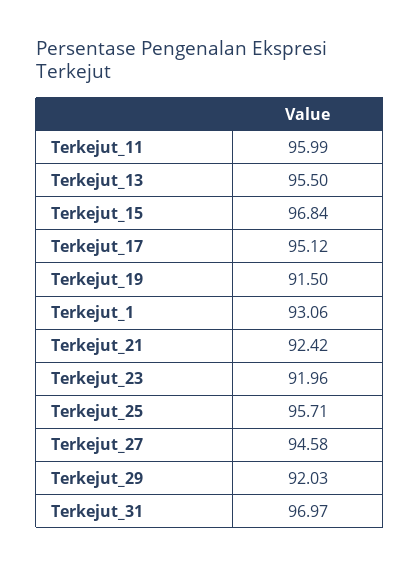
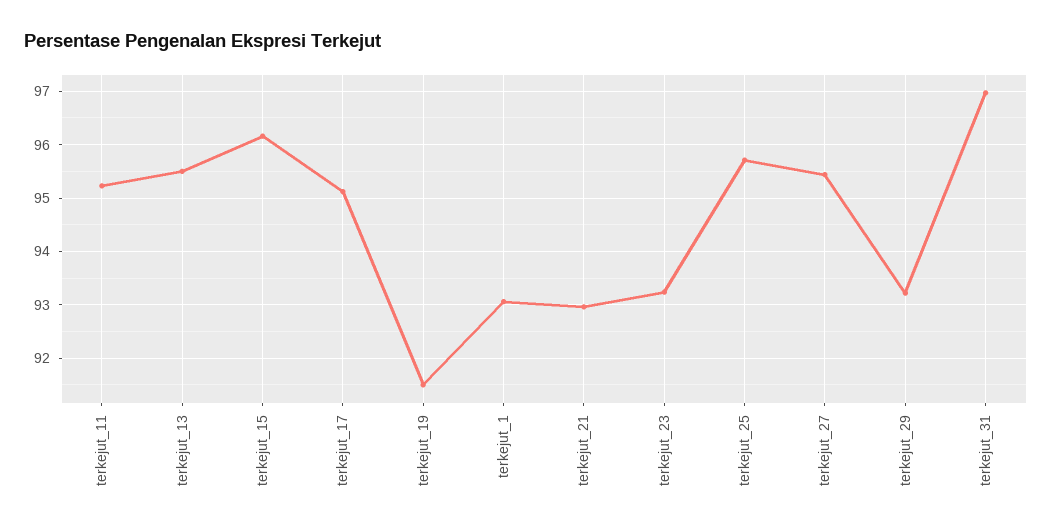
  {
-   "Terkejut_11": 95.99,
+   "Terkejut_11": 95.2,
    "Terkejut_13": 95.5,
-   "Terkejut_15": 96.84,
+   "Terkejut_15": 96.2,
    "Terkejut_17": 95.12,
    "Terkejut_19": 91.5,
    "Terkejut_1": 93.06,
-   "Terkejut_21": 92.42,
+   "Terkejut_21": 93,
-   "Terkejut_23": 91.96,
+   "Terkejut_23": 93.2,
    "Terkejut_25": 95.71,
-   "Terkejut_27": 94.58,
+   "Terkejut_27": 95.4,
-   "Terkejut_29": 92.03,
+   "Terkejut_29": 93.2,
    "Terkejut_31": 96.97
  }

